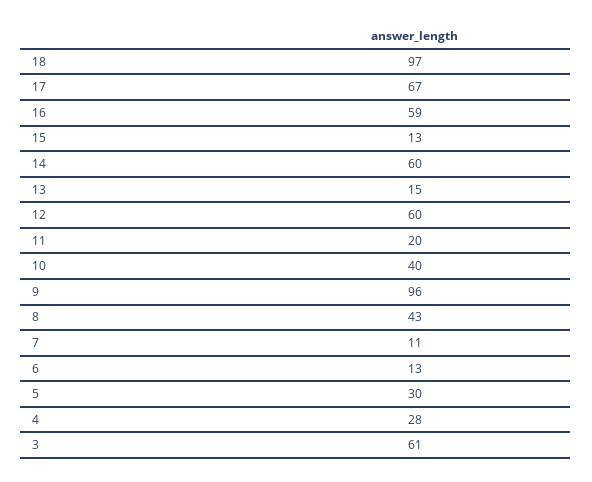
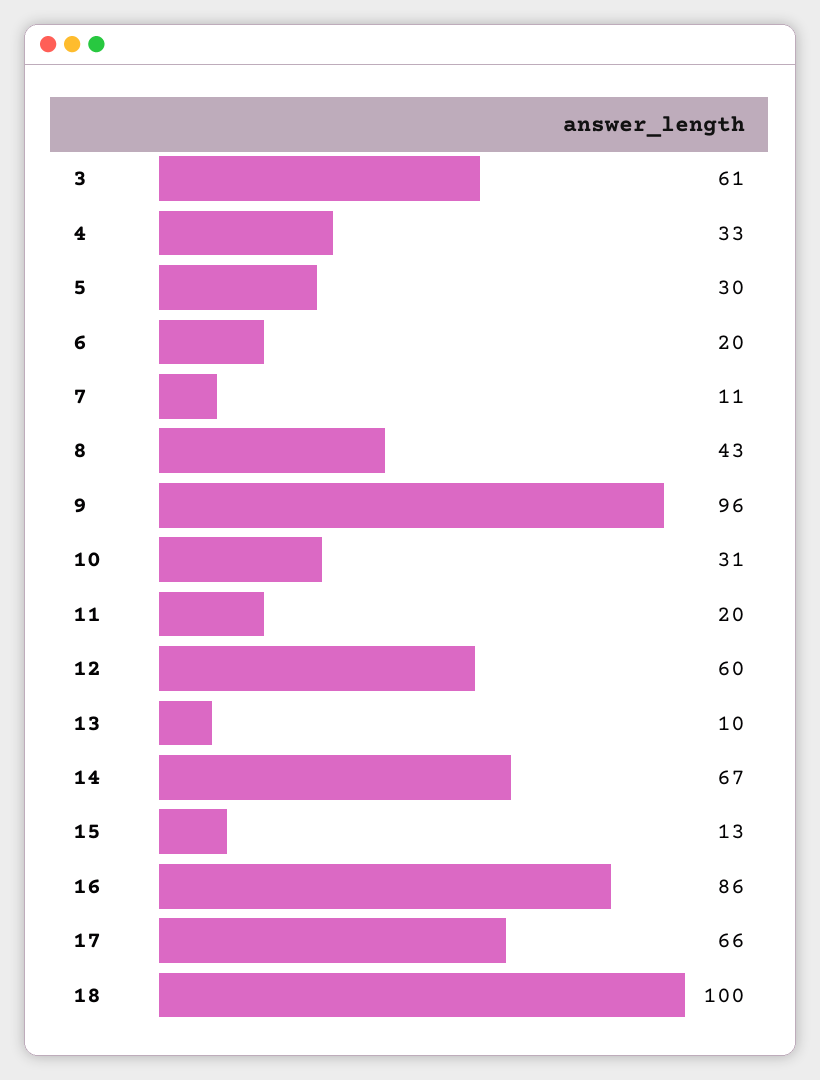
  {
-   "18": 97,
+   "18": 100,
-   "17": 67,
+   "17": 66,
-   "16": 59,
+   "16": 86,
    "15": 13,
-   "14": 60,
+   "14": 67,
-   "13": 15,
+   "13": 10,
    "12": 60,
    "11": 20,
-   "10": 40,
+   "10": 31,
    "9": 96,
    "8": 43,
    "7": 11,
-   "6": 13,
+   "6": 20,
    "5": 30,
-   "4": 28,
+   "4": 33,
    "3": 61
  }

